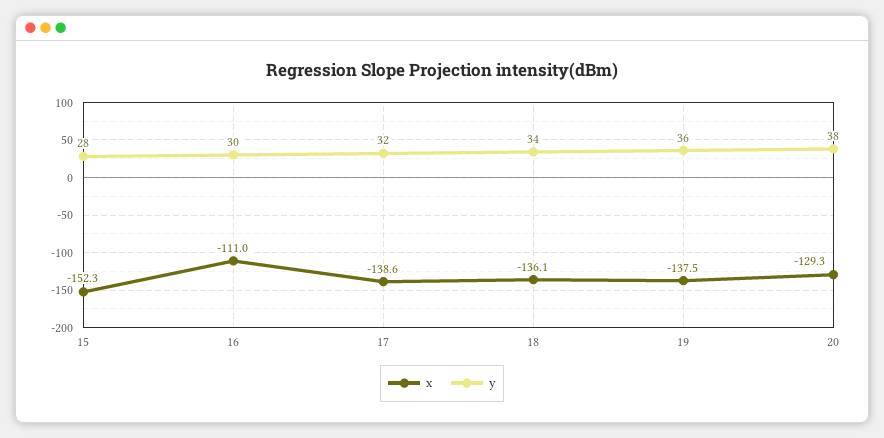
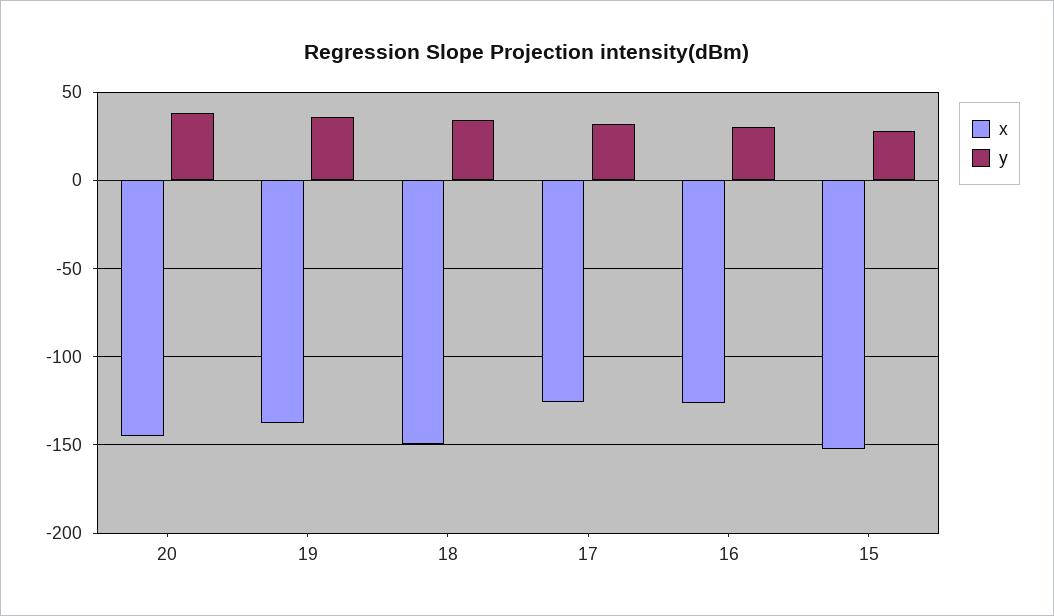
  {
    "x": {
      "15": -152.3,
-     "16": -111,
+     "16": -125,
-     "17": -138.6,
+     "17": -125,
-     "18": -136.1,
+     "18": -150,
      "19": -137.5,
-     "20": -129.3
+     "20": -145
    },
    "y": {
      "15": 28,
      "16": 30,
      "17": 32,
      "18": 34,
      "19": 36,
      "20": 38
    }
  }

